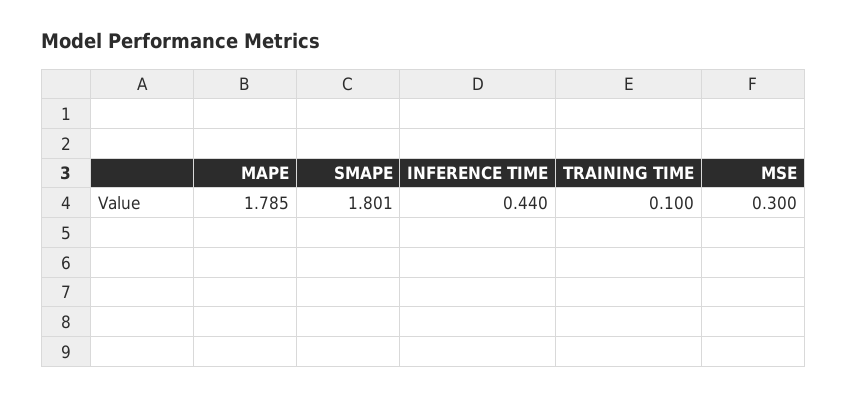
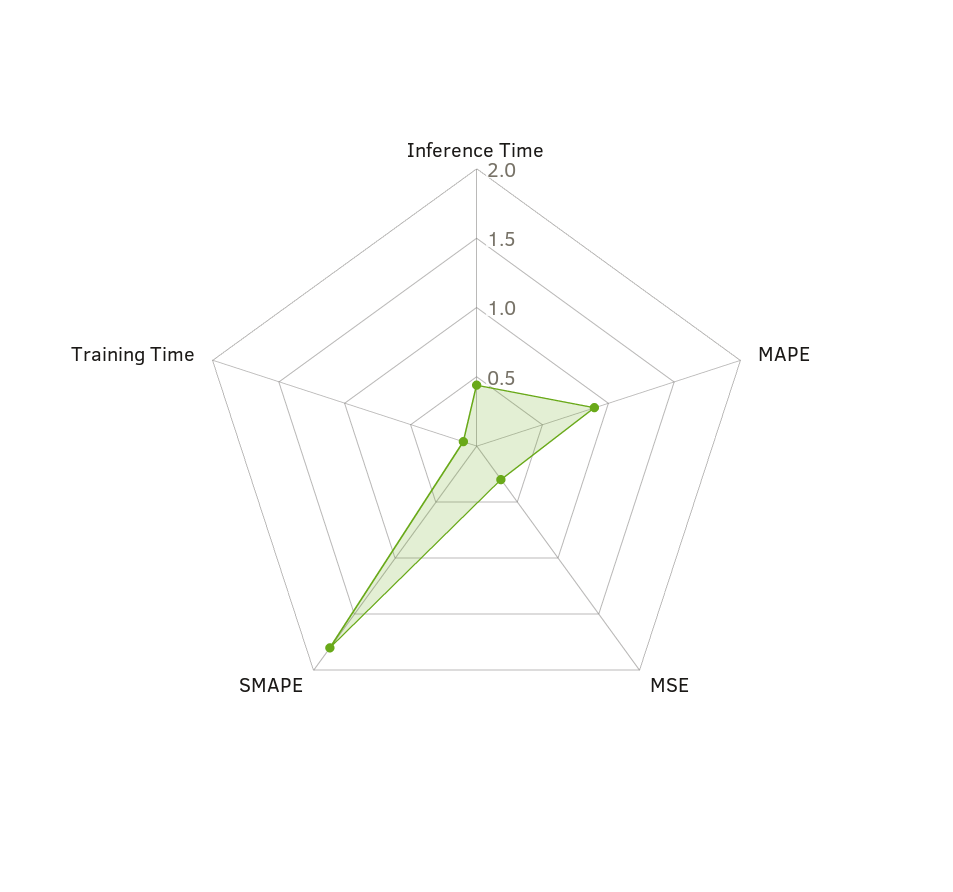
  {
-   "MAPE": 1.785,
+   "MAPE": 0.9,
    "SMAPE": 1.801,
    "INFERENCE TIME": 0.44,
    "TRAINING TIME": 0.1,
    "MSE": 0.3
  }

